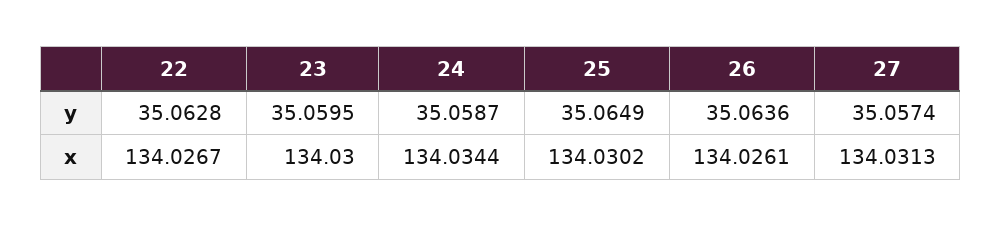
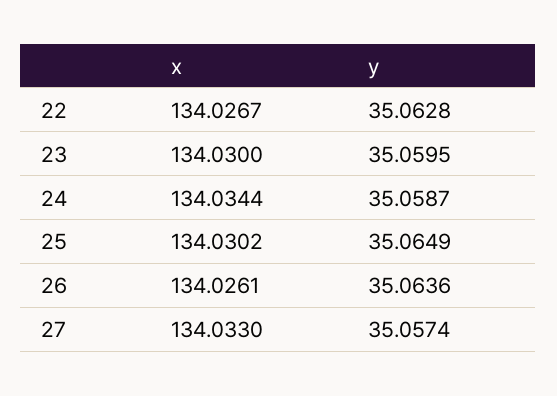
  {
    "22": {
      "y": 35.0628,
      "x": 134.0267
    },
    "23": {
      "y": 35.0595,
      "x": 134.03
    },
    "24": {
      "y": 35.0587,
      "x": 134.0344
    },
    "25": {
      "y": 35.0649,
      "x": 134.0302
    },
    "26": {
      "y": 35.0636,
      "x": 134.0261
    },
    "27": {
      "y": 35.0574,
-     "x": 134.0313
+     "x": 134.033
    }
  }

